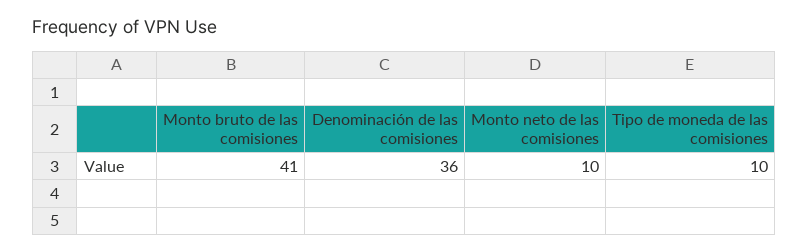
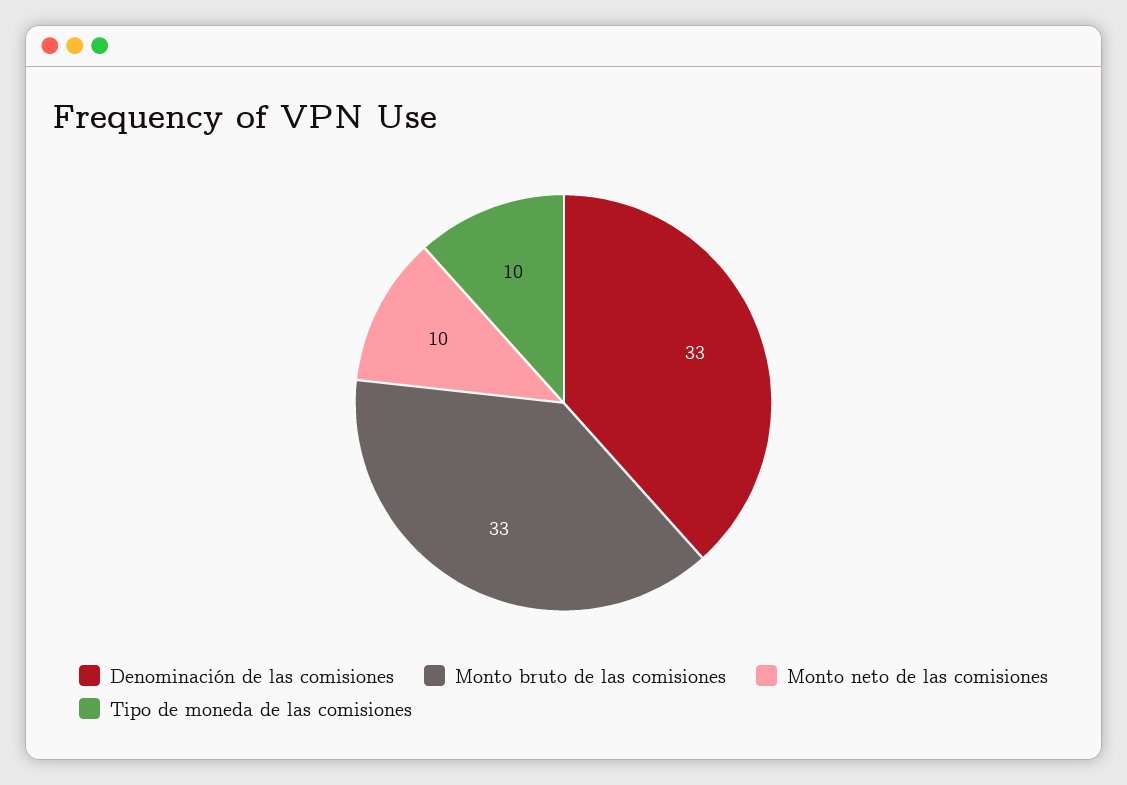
  {
-   "Monto bruto de las comisiones": 41,
+   "Monto bruto de las comisiones": 33,
-   "Denominación de las comisiones": 36,
+   "Denominación de las comisiones": 33,
    "Monto neto de las comisiones": 10,
    "Tipo de moneda de las comisiones": 10
  }

